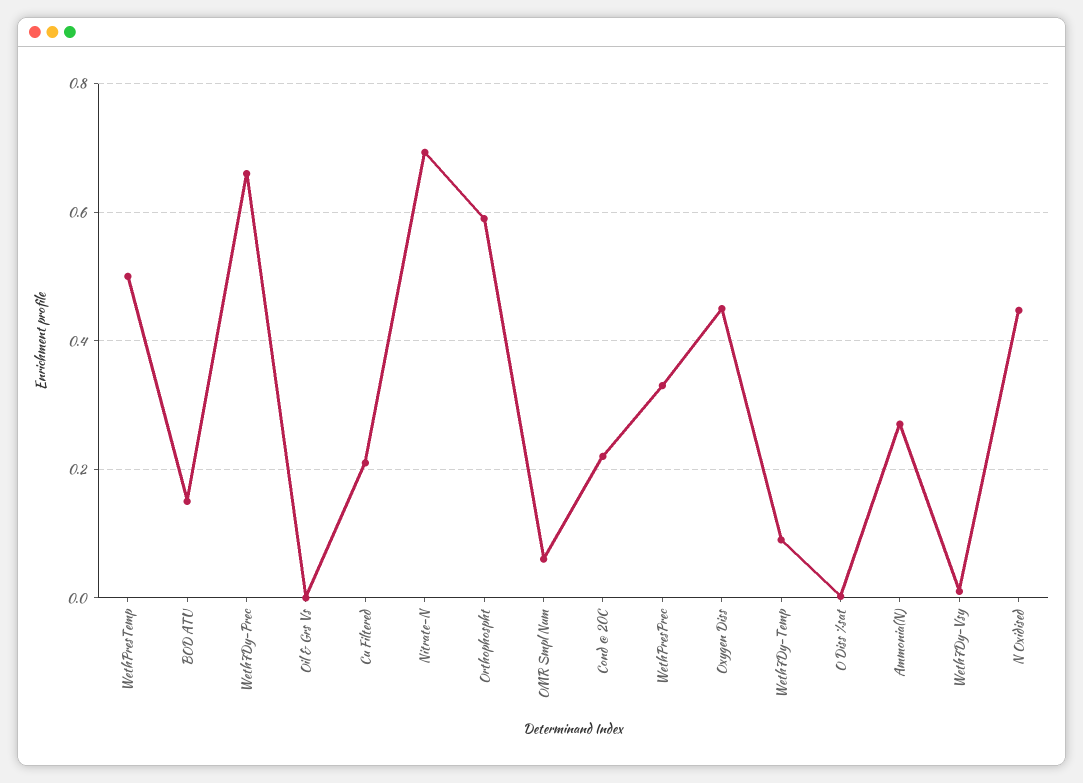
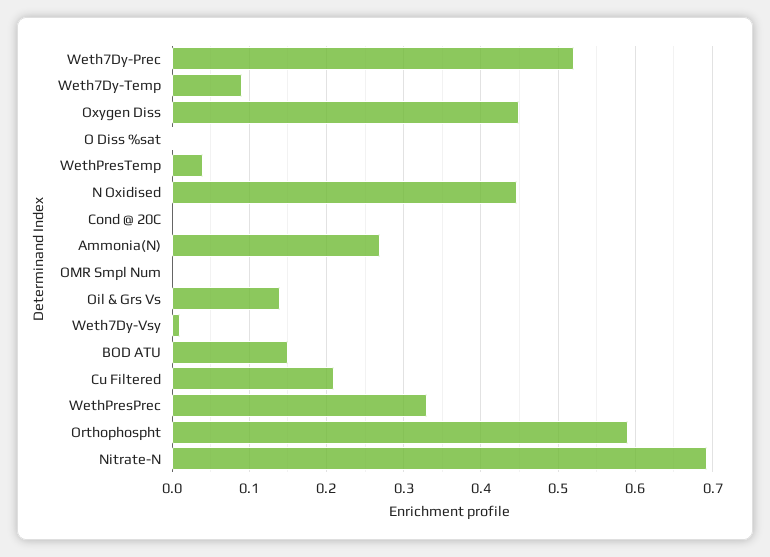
  {
-   "WethPresTemp": 0.5,
+   "WethPresTemp": 0.04,
    "BOD ATU": 0.15,
-   "Weth7Dy-Prec": 0.66,
+   "Weth7Dy-Prec": 0.52,
-   "Oil & Grs Vs": 0,
+   "Oil & Grs Vs": 0.14,
    "Cu Filtered": 0.21,
    "Nitrate-N": 0.69,
    "Orthophospht": 0.59,
-   "OMR Smpl Num": 0.06,
+   "OMR Smpl Num": 0,
-   "Cond @ 20C": 0.22,
+   "Cond @ 20C": 0,
    "WethPresPrec": 0.33,
    "Oxygen Diss": 0.45,
    "Weth7Dy-Temp": 0.09,
    "O Diss %sat": 0,
    "Ammonia(N)": 0.27,
    "Weth7Dy-Vsy": 0.01,
    "N Oxidised": 0.45
  }

